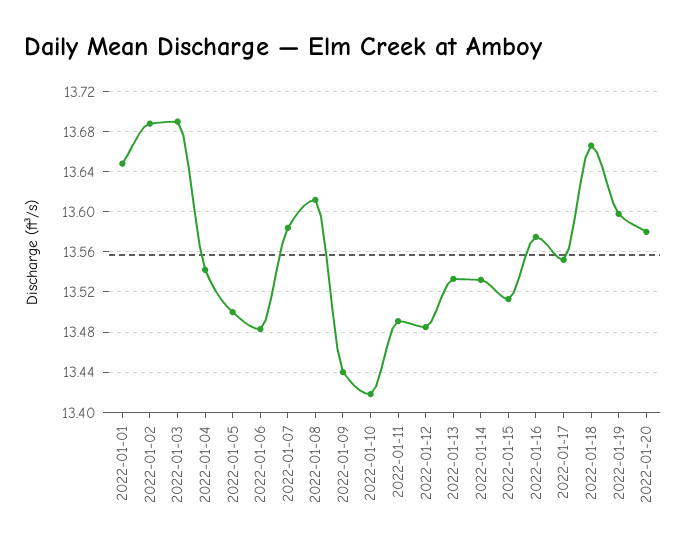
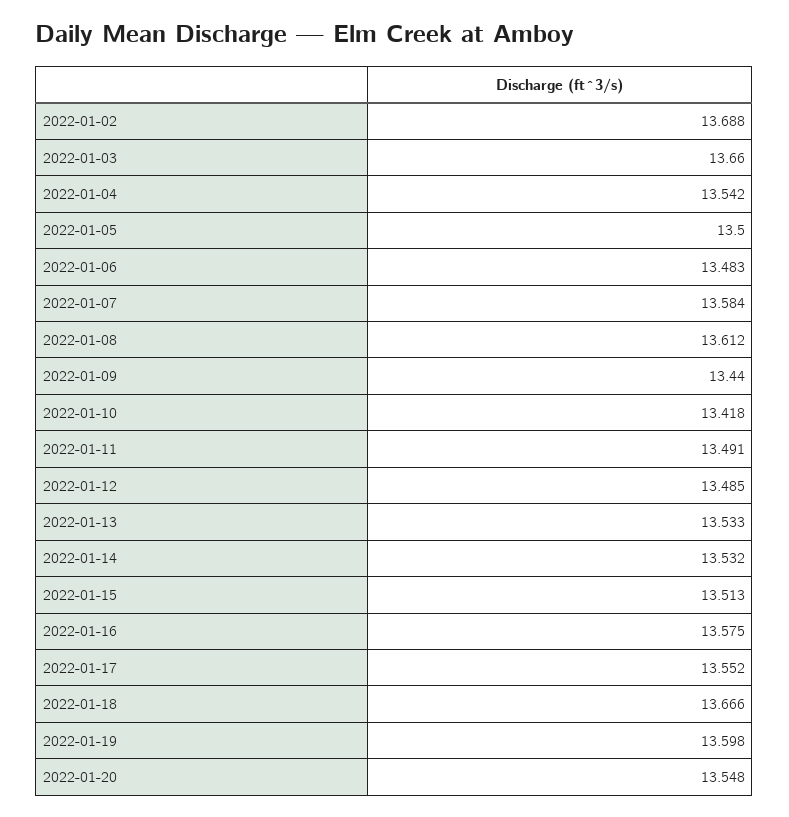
  {
-   "2022-01-01": 13.65,
    "2022-01-02": 13.688,
-   "2022-01-03": 13.69,
+   "2022-01-03": 13.66,
    "2022-01-04": 13.542,
    "2022-01-05": 13.5,
    "2022-01-06": 13.483,
    "2022-01-07": 13.584,
    "2022-01-08": 13.612,
    "2022-01-09": 13.44,
    "2022-01-10": 13.418,
    "2022-01-11": 13.491,
    "2022-01-12": 13.485,
    "2022-01-13": 13.533,
    "2022-01-14": 13.532,
    "2022-01-15": 13.513,
    "2022-01-16": 13.575,
    "2022-01-17": 13.552,
    "2022-01-18": 13.666,
    "2022-01-19": 13.598,
-   "2022-01-20": 13.58
+   "2022-01-20": 13.548
  }

